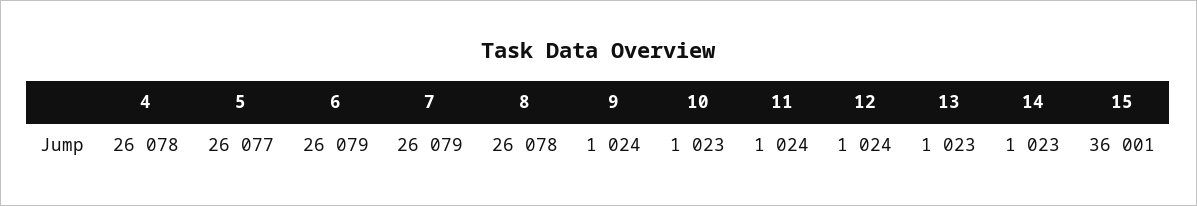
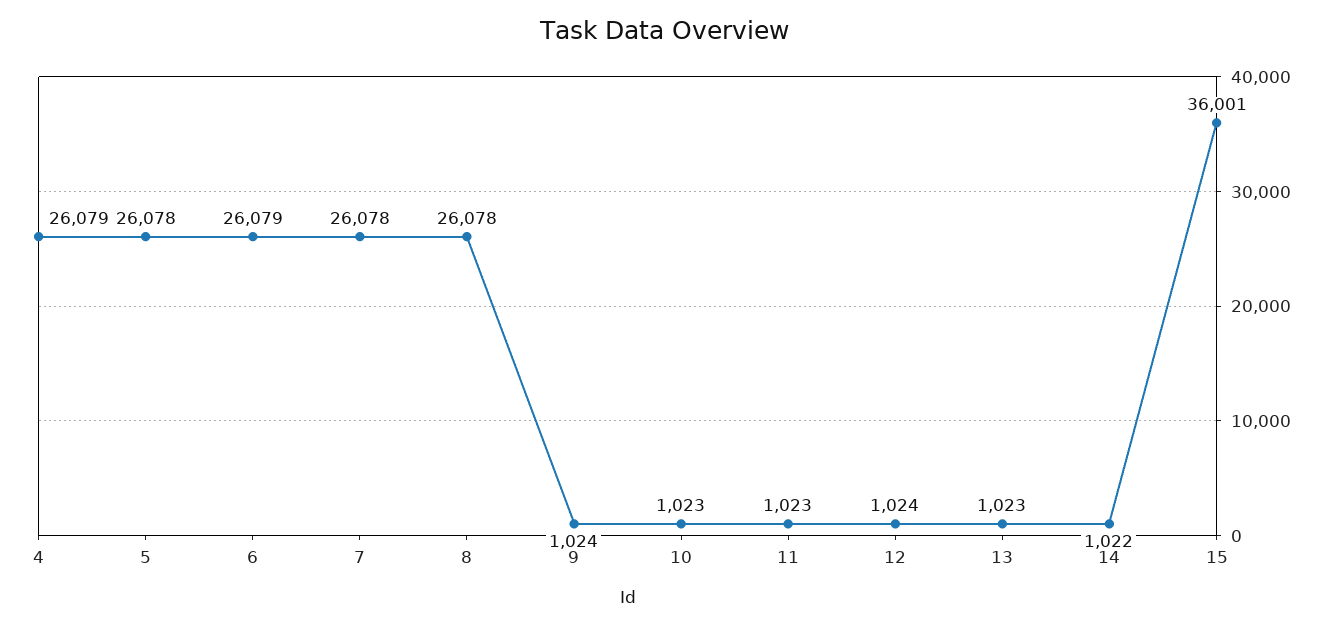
  {
-   "4": 26078,
+   "4": 26079,
-   "5": 26077,
+   "5": 26078,
    "6": 26079,
-   "7": 26079,
+   "7": 26078,
    "8": 26078,
    "9": 1024,
    "10": 1023,
-   "11": 1024,
+   "11": 1023,
    "12": 1024,
    "13": 1023,
-   "14": 1023,
+   "14": 1022,
    "15": 36001
  }

